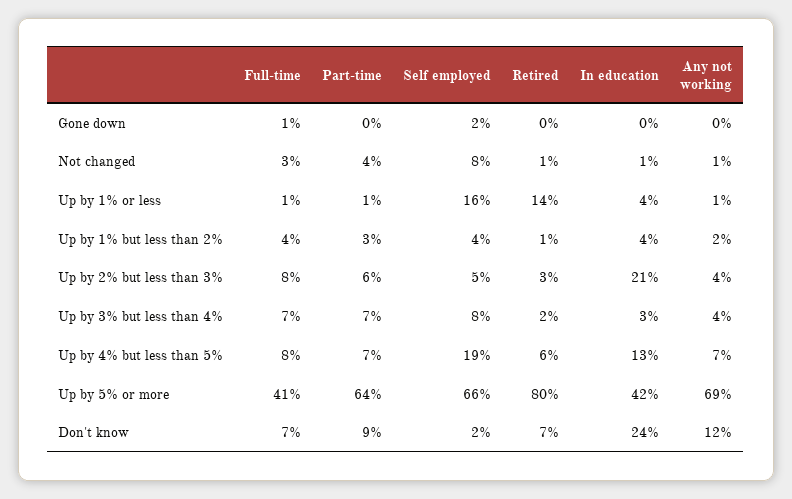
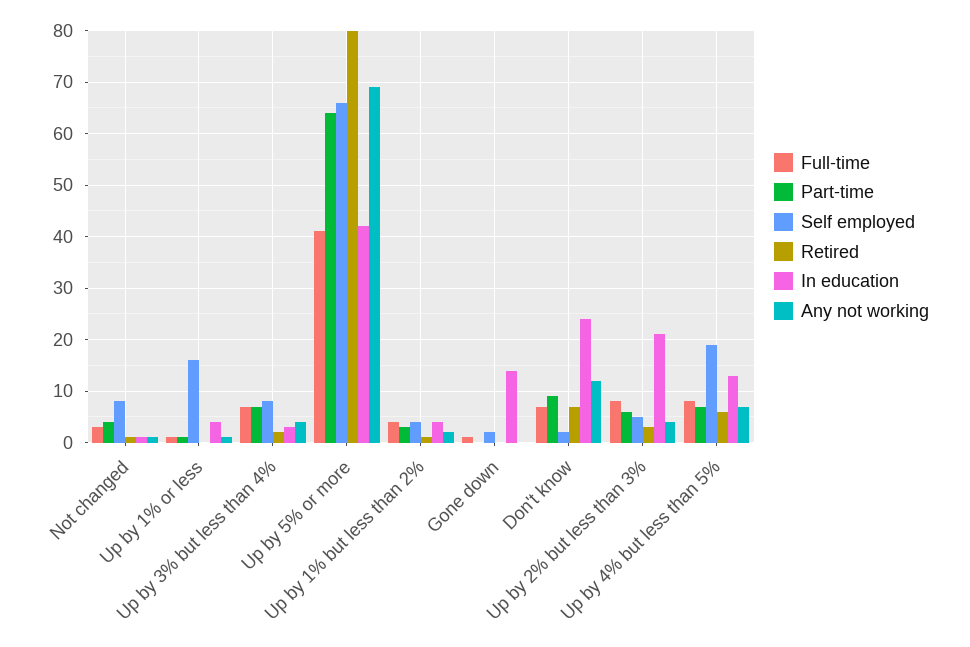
  {
    "Full-time": {
      "Gone down": 1,
      "Not changed": 3,
      "Up by 1% or less": 1,
      "Up by 1% but less than 2%": 4,
      "Up by 2% but less than 3%": 8,
      "Up by 3% but less than 4%": 7,
      "Up by 4% but less than 5%": 8,
      "Up by 5% or more": 41,
      "Don't know": 7
    },
    "Part-time": {
      "Gone down": 0,
      "Not changed": 4,
      "Up by 1% or less": 1,
      "Up by 1% but less than 2%": 3,
      "Up by 2% but less than 3%": 6,
      "Up by 3% but less than 4%": 7,
      "Up by 4% but less than 5%": 7,
      "Up by 5% or more": 64,
      "Don't know": 9
    },
    "Self employed": {
      "Gone down": 2,
      "Not changed": 8,
      "Up by 1% or less": 16,
      "Up by 1% but less than 2%": 4,
      "Up by 2% but less than 3%": 5,
      "Up by 3% but less than 4%": 8,
      "Up by 4% but less than 5%": 19,
      "Up by 5% or more": 66,
      "Don't know": 2
    },
    "Retired": {
      "Gone down": 0,
      "Not changed": 1,
-     "Up by 1% or less": 14,
+     "Up by 1% or less": 0,
      "Up by 1% but less than 2%": 1,
      "Up by 2% but less than 3%": 3,
      "Up by 3% but less than 4%": 2,
      "Up by 4% but less than 5%": 6,
      "Up by 5% or more": 80,
      "Don't know": 7
    },
    "In education": {
-     "Gone down": 0,
+     "Gone down": 15,
      "Not changed": 1,
      "Up by 1% or less": 4,
      "Up by 1% but less than 2%": 4,
      "Up by 2% but less than 3%": 21,
      "Up by 3% but less than 4%": 3,
      "Up by 4% but less than 5%": 13,
      "Up by 5% or more": 42,
      "Don't know": 24
    },
    "Any not working": {
      "Gone down": 0,
      "Not changed": 1,
      "Up by 1% or less": 1,
      "Up by 1% but less than 2%": 2,
      "Up by 2% but less than 3%": 4,
      "Up by 3% but less than 4%": 4,
      "Up by 4% but less than 5%": 7,
      "Up by 5% or more": 69,
      "Don't know": 12
    }
  }

